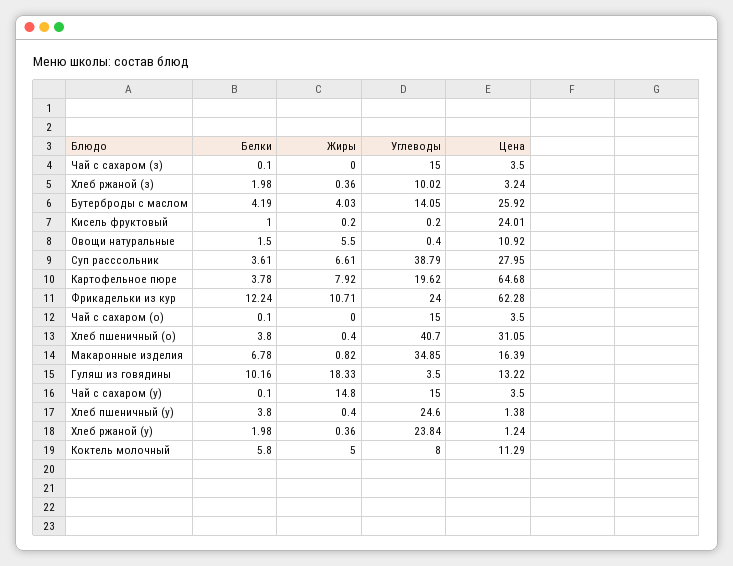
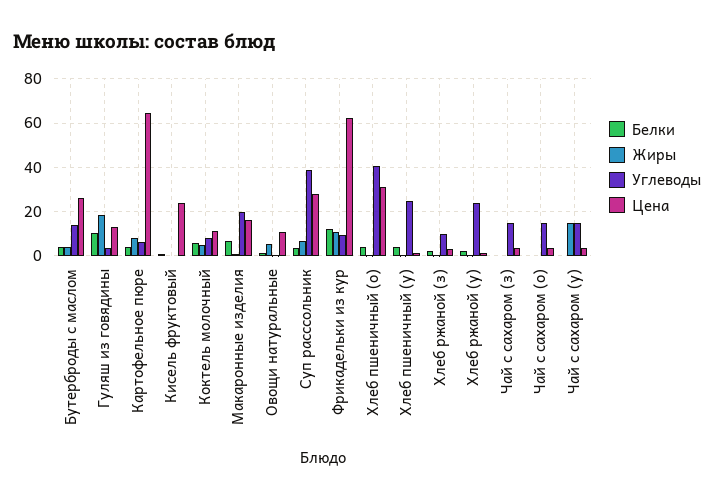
  {
    "Белки": {
      "Чай с сахаром (з)": 0.1,
      "Хлеб ржаной (з)": 1.98,
      "Бутерброды с маслом": 4.19,
      "Кисель фруктовый": 1,
      "Овощи натуральные": 1.5,
      "Суп расссольник": 3.61,
      "Картофельное пюре": 3.78,
      "Фрикадельки из кур": 12.24,
      "Чай с сахаром (о)": 0.1,
      "Хлеб пшеничный (о)": 3.8,
      "Макаронные изделия": 6.78,
      "Гуляш из говядины": 10.16,
      "Чай с сахаром (у)": 0.1,
      "Хлеб пшеничный (у)": 3.8,
      "Хлеб ржаной (у)": 1.98,
      "Коктель молочный": 5.8
    },
    "Жиры": {
      "Чай с сахаром (з)": 0,
      "Хлеб ржаной (з)": 0.36,
      "Бутерброды с маслом": 4.03,
      "Кисель фруктовый": 0.2,
      "Овощи натуральные": 5.5,
      "Суп расссольник": 6.61,
      "Картофельное пюре": 7.92,
      "Фрикадельки из кур": 10.71,
      "Чай с сахаром (о)": 0,
      "Хлеб пшеничный (о)": 0.4,
      "Макаронные изделия": 0.82,
      "Гуляш из говядины": 18.33,
      "Чай с сахаром (у)": 14.8,
      "Хлеб пшеничный (у)": 0.4,
      "Хлеб ржаной (у)": 0.36,
      "Коктель молочный": 5
    },
    "Углеводы": {
      "Чай с сахаром (з)": 15,
      "Хлеб ржаной (з)": 10.02,
      "Бутерброды с маслом": 14.05,
      "Кисель фруктовый": 0.2,
      "Овощи натуральные": 0.4,
      "Суп расссольник": 38.79,
-     "Картофельное пюре": 19.62,
+     "Картофельное пюре": 5,
-     "Фрикадельки из кур": 24,
+     "Фрикадельки из кур": 10,
      "Чай с сахаром (о)": 15,
      "Хлеб пшеничный (о)": 40.7,
-     "Макаронные изделия": 34.85,
+     "Макаронные изделия": 20,
      "Гуляш из говядины": 3.5,
      "Чай с сахаром (у)": 15,
      "Хлеб пшеничный (у)": 24.6,
      "Хлеб ржаной (у)": 23.84,
      "Коктель молочный": 8
    },
    "Цена": {
      "Чай с сахаром (з)": 3.5,
      "Хлеб ржаной (з)": 3.24,
      "Бутерброды с маслом": 25.92,
      "Кисель фруктовый": 24.01,
      "Овощи натуральные": 10.92,
      "Суп расссольник": 27.95,
      "Картофельное пюре": 64.68,
      "Фрикадельки из кур": 62.28,
      "Чай с сахаром (о)": 3.5,
      "Хлеб пшеничный (о)": 31.05,
      "Макаронные изделия": 16.39,
      "Гуляш из говядины": 13.22,
      "Чай с сахаром (у)": 3.5,
      "Хлеб пшеничный (у)": 1.38,
      "Хлеб ржаной (у)": 1.24,
      "Коктель молочный": 11.29
    }
  }

